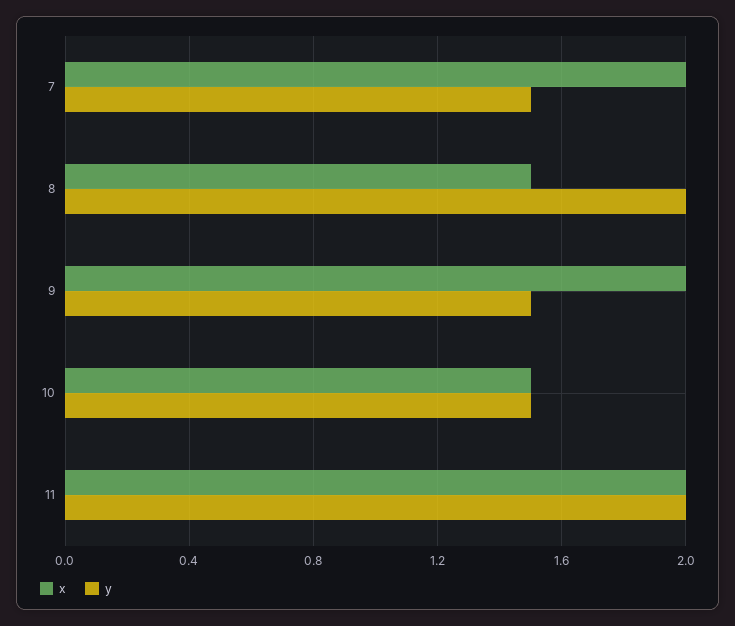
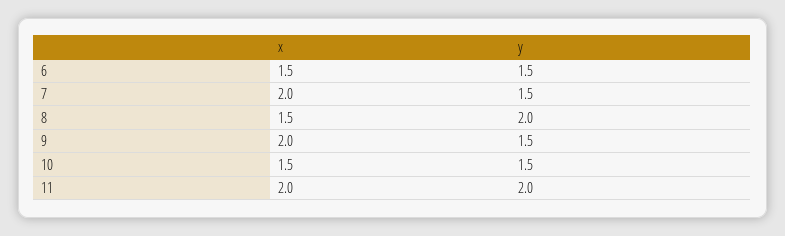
  {
    "x": {
      "7": 2,
      "8": 1.5,
      "9": 2,
      "10": 1.5,
-     "11": 2
+     "11": 2,
+     "6": 1.5
    },
    "y": {
      "7": 1.5,
      "8": 2,
      "9": 1.5,
      "10": 1.5,
-     "11": 2
+     "11": 2,
+     "6": 1.5
    }
  }

